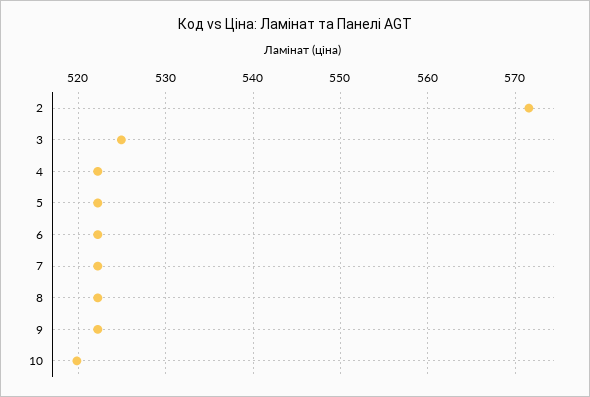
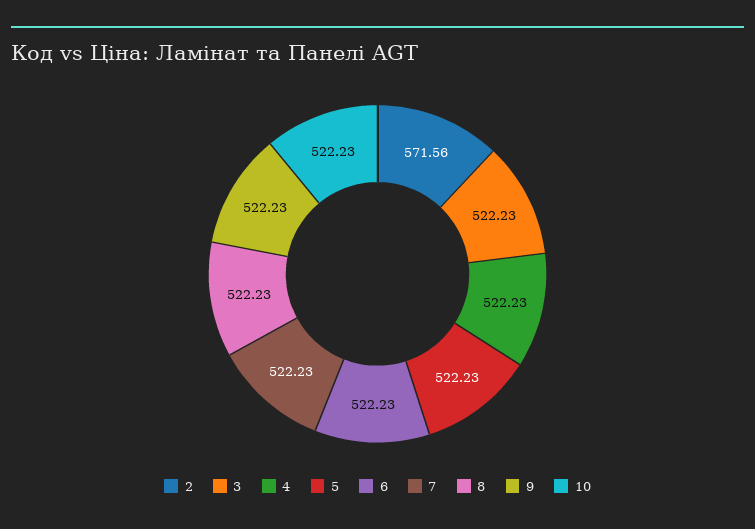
  {
    "2": 571.56,
-   "3": 525,
+   "3": 522.23,
    "4": 522.23,
    "5": 522.23,
    "6": 522.23,
    "7": 522.23,
    "8": 522.23,
    "9": 522.23,
-   "10": 520
+   "10": 522.23
  }

